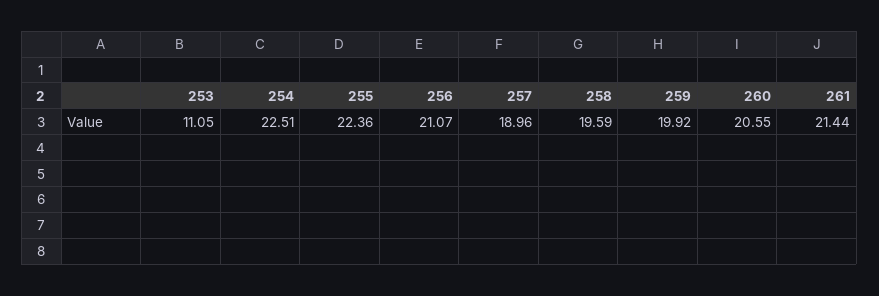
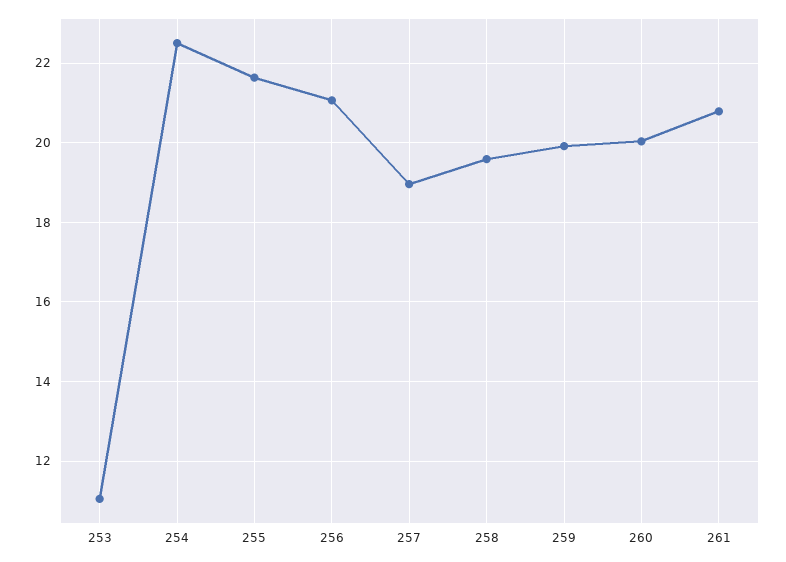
  {
    "253": 11.05,
    "254": 22.51,
-   "255": 22.36,
+   "255": 21.6,
    "256": 21.07,
    "257": 18.96,
    "258": 19.59,
    "259": 19.92,
-   "260": 20.55,
+   "260": 20,
-   "261": 21.44
+   "261": 20.8
  }

